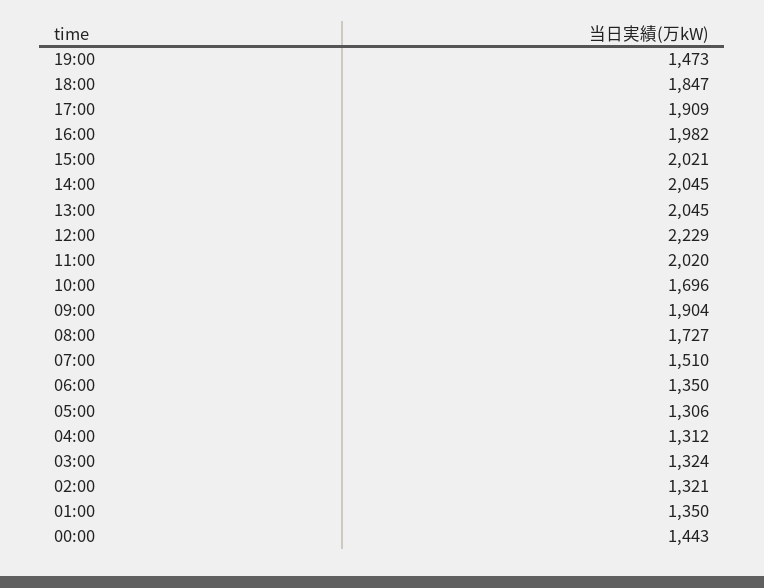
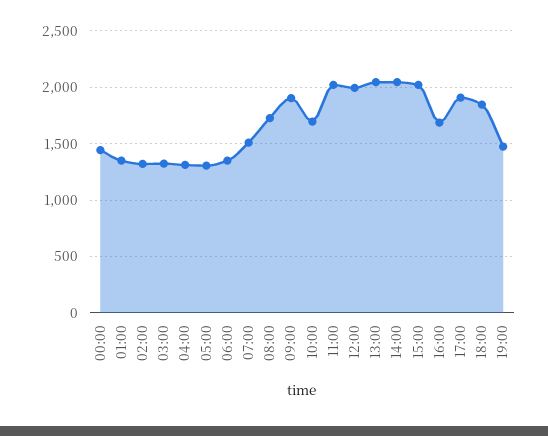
  {
    "19:00": 1473,
    "18:00": 1847,
    "17:00": 1909,
-   "16:00": 1982,
+   "16:00": 1700,
    "15:00": 2021,
    "14:00": 2045,
    "13:00": 2045,
-   "12:00": 2229,
+   "12:00": 2000,
    "11:00": 2020,
    "10:00": 1696,
    "09:00": 1904,
    "08:00": 1727,
    "07:00": 1510,
    "06:00": 1350,
    "05:00": 1306,
    "04:00": 1312,
    "03:00": 1324,
    "02:00": 1321,
    "01:00": 1350,
    "00:00": 1443
  }

